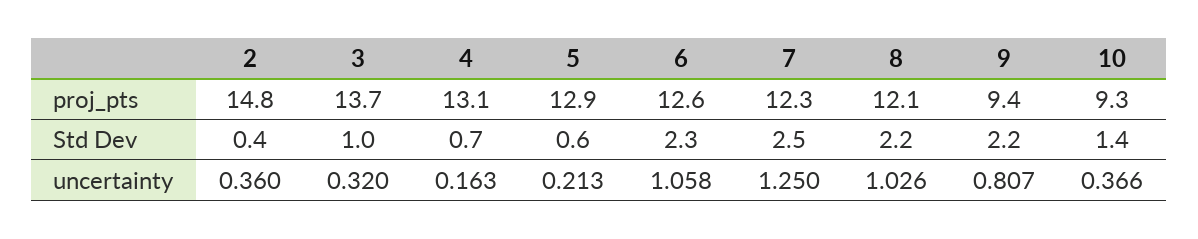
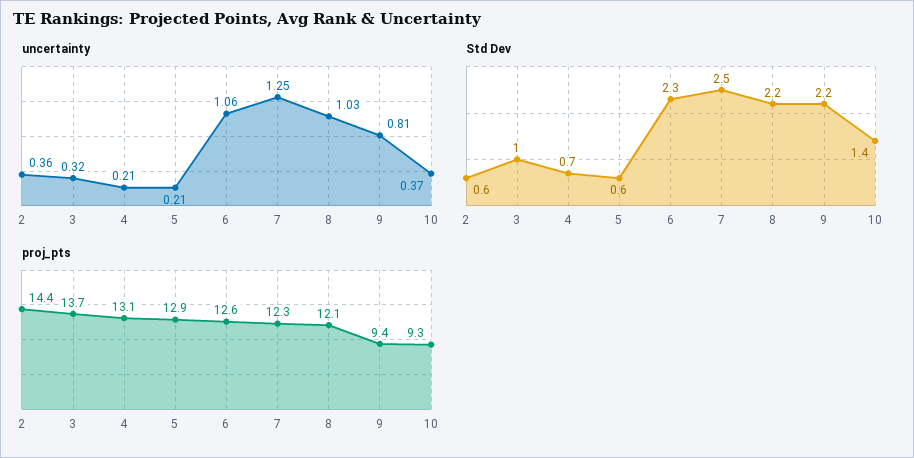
  {
    "proj_pts": {
-     "2": 14.8,
+     "2": 14.4,
      "3": 13.7,
      "4": 13.1,
      "5": 12.9,
      "6": 12.6,
      "7": 12.3,
      "8": 12.1,
      "9": 9.4,
      "10": 9.3
    },
    "Std Dev": {
-     "2": 0.4,
+     "2": 0.6,
      "3": 1,
      "4": 0.7,
      "5": 0.6,
      "6": 2.3,
      "7": 2.5,
      "8": 2.2,
      "9": 2.2,
      "10": 1.4
    },
    "uncertainty": {
      "2": 0.36,
      "3": 0.32,
-     "4": 0.163,
+     "4": 0.21,
      "5": 0.213,
      "6": 1.058,
      "7": 1.25,
      "8": 1.026,
      "9": 0.807,
      "10": 0.366
    }
  }

